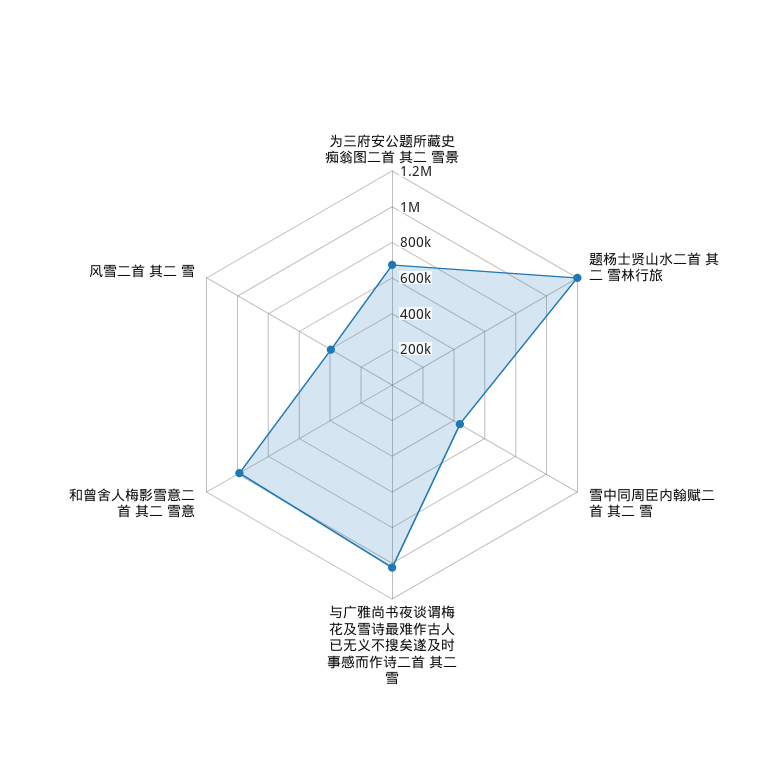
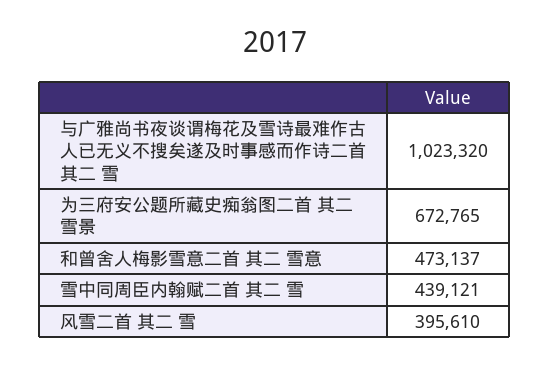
  {
    "为三府安公题所藏史痴翁图二首 其二 雪景": 672765,
-   "题杨士贤山水二首 其二 雪林行旅": 1200000,
    "雪中同周臣内翰赋二首 其二 雪": 439121,
    "与广雅尚书夜谈谓梅花及雪诗最难作古人已无义不搜矣遂及时事感而作诗二首 其二 雪": 1023320,
-   "和曾舍人梅影雪意二首 其二 雪意": 1000000,
+   "和曾舍人梅影雪意二首 其二 雪意": 473137,
    "风雪二首 其二 雪": 395610
  }

